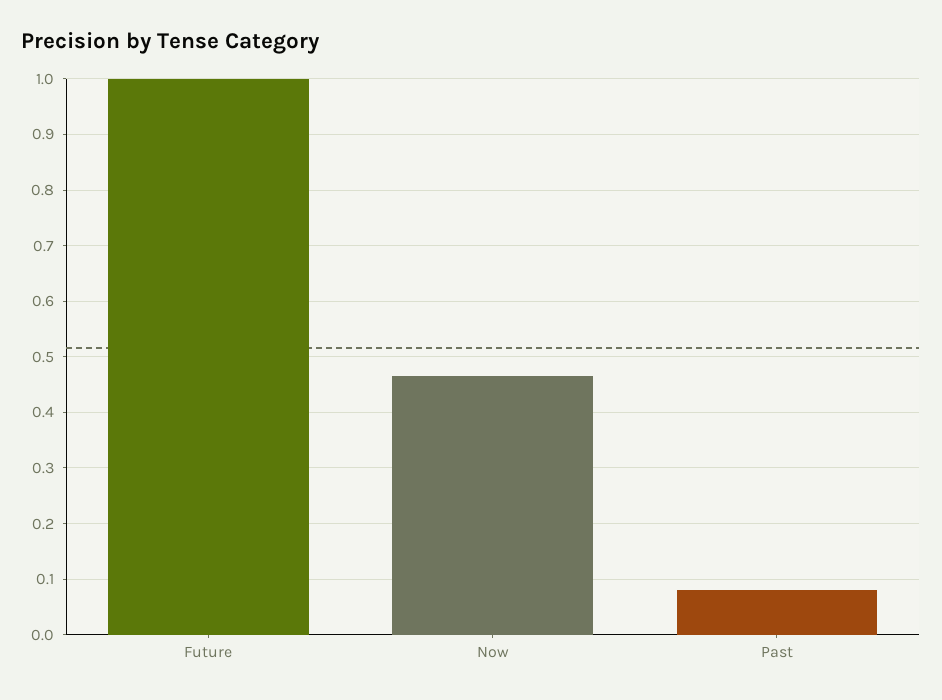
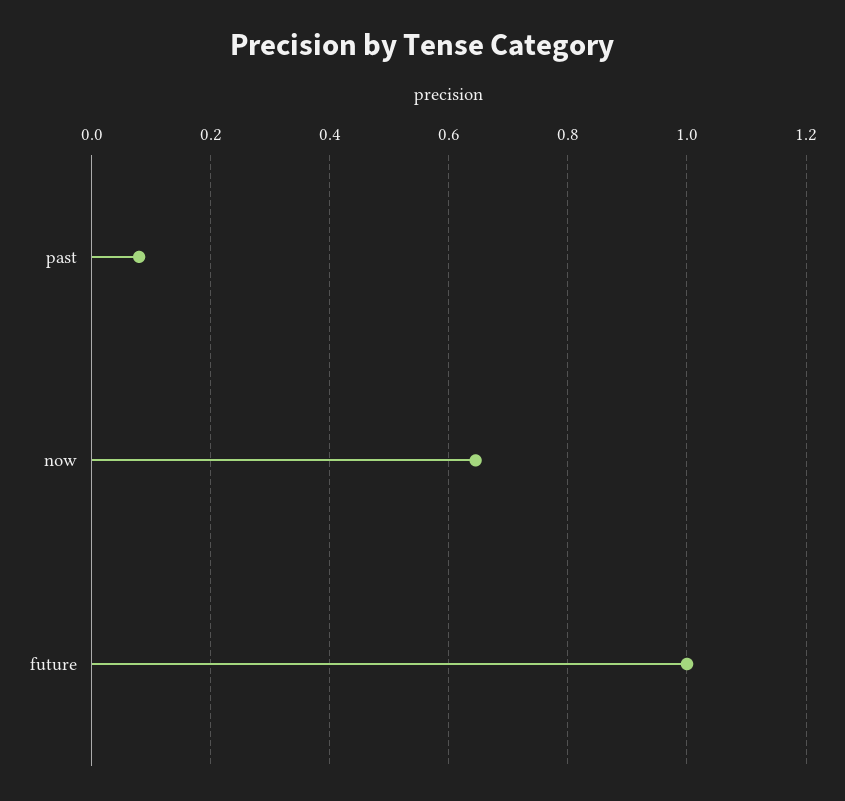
  {
    "Future": 1,
-   "Now": 0.46,
+   "Now": 0.64,
    "Past": 0.08
  }

